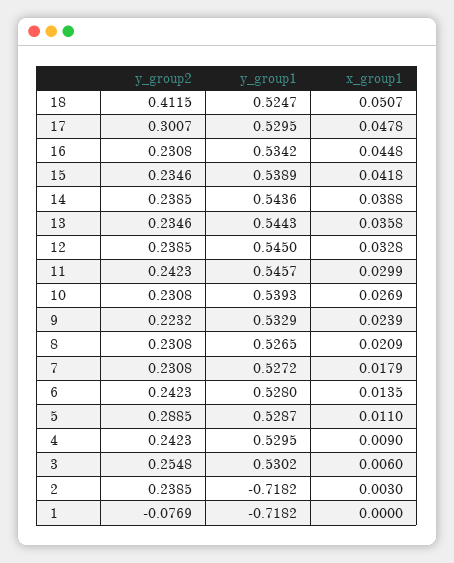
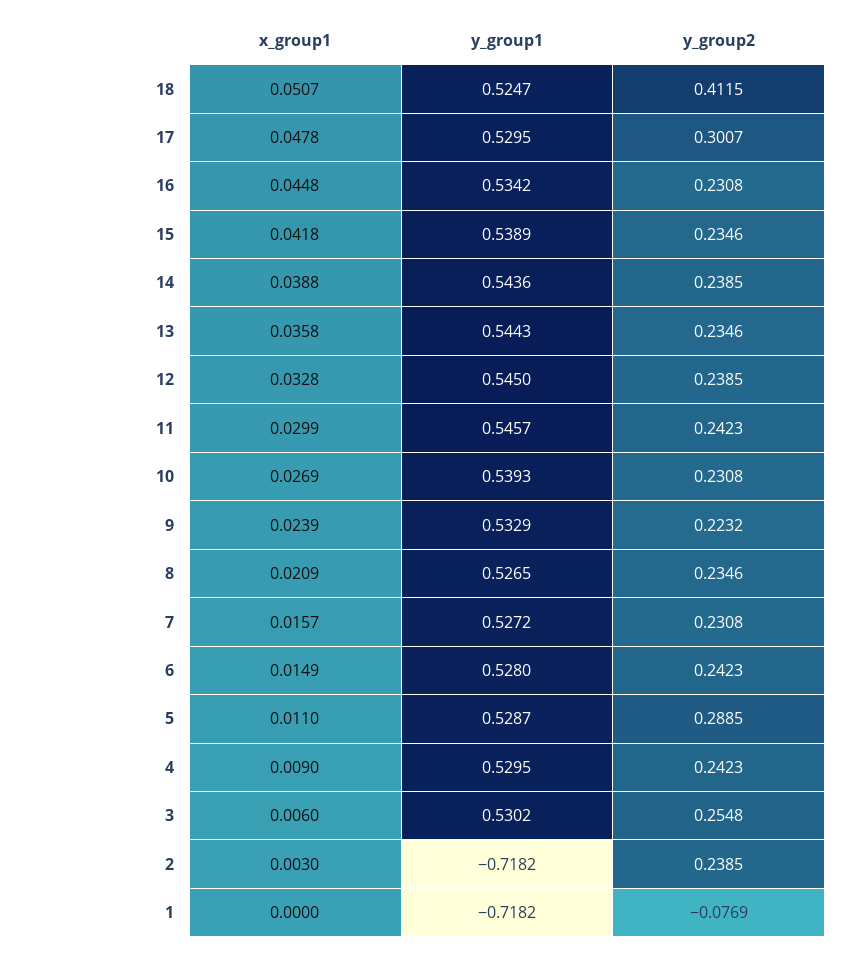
  {
    "y_group2": {
      "18": 0.4115,
      "17": 0.3007,
      "16": 0.2308,
      "15": 0.2346,
      "14": 0.2385,
      "13": 0.2346,
      "12": 0.2385,
      "11": 0.2423,
      "10": 0.2308,
      "9": 0.2232,
-     "8": 0.2308,
+     "8": 0.2346,
      "7": 0.2308,
      "6": 0.2423,
      "5": 0.2885,
      "4": 0.2423,
      "3": 0.2548,
      "2": 0.2385,
      "1": -0.0769
    },
    "y_group1": {
      "18": 0.5247,
      "17": 0.5295,
      "16": 0.5342,
      "15": 0.5389,
      "14": 0.5436,
      "13": 0.5443,
      "12": 0.545,
      "11": 0.5457,
      "10": 0.5393,
      "9": 0.5329,
      "8": 0.5265,
      "7": 0.5272,
      "6": 0.528,
      "5": 0.5287,
      "4": 0.5295,
      "3": 0.5302,
      "2": -0.7182,
      "1": -0.7182
    },
    "x_group1": {
      "18": 0.0507,
      "17": 0.0478,
      "16": 0.0448,
      "15": 0.0418,
      "14": 0.0388,
      "13": 0.0358,
      "12": 0.0328,
      "11": 0.0299,
      "10": 0.0269,
      "9": 0.0239,
      "8": 0.0209,
-     "7": 0.0179,
+     "7": 0.0157,
-     "6": 0.0135,
+     "6": 0.0149,
      "5": 0.011,
      "4": 0.009,
      "3": 0.006,
      "2": 0.003,
      "1": 0
    }
  }

